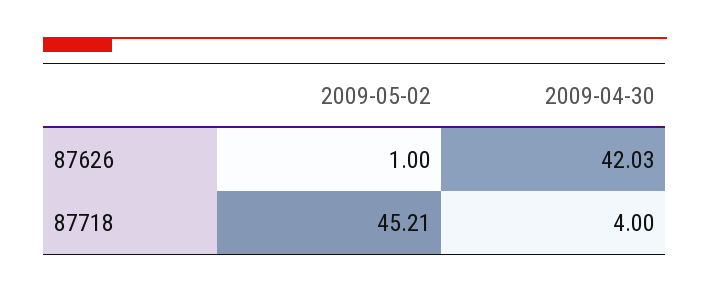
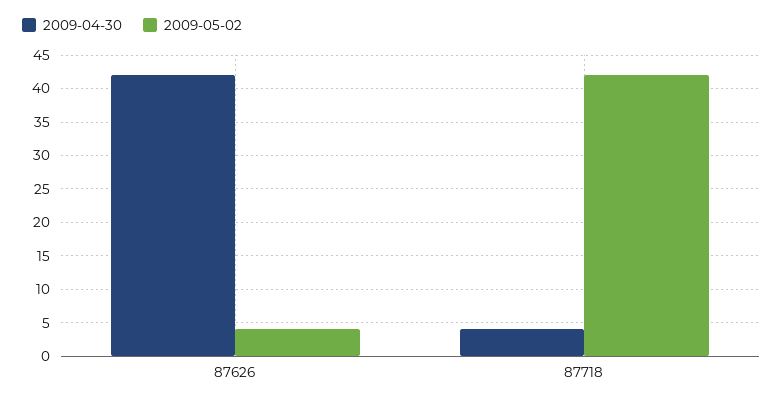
  {
    "2009-05-02": {
-     "87626": 1,
+     "87626": 4,
-     "87718": 45.21
+     "87718": 42
    },
    "2009-04-30": {
      "87626": 42.03,
      "87718": 4
    }
  }

